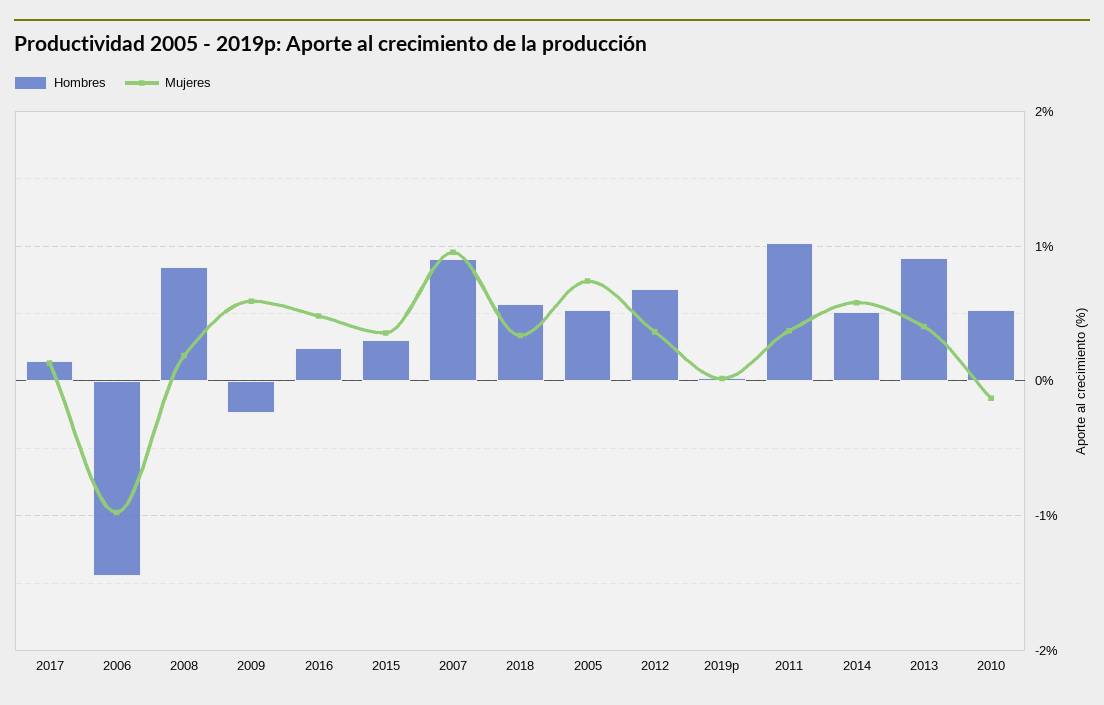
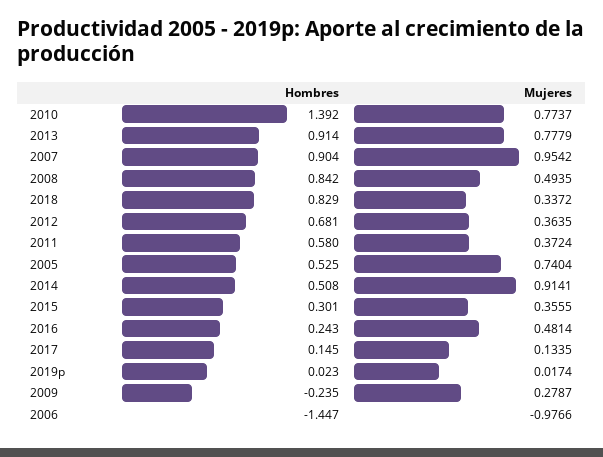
  {
    "Hombres": {
      "2017": 0.145,
      "2006": -1.447,
      "2008": 0.842,
      "2009": -0.235,
      "2016": 0.243,
      "2015": 0.301,
      "2007": 0.904,
-     "2018": 0.6,
+     "2018": 0.829,
      "2005": 0.525,
      "2012": 0.681,
      "2019p": 0.023,
-     "2011": 1,
+     "2011": 0.58,
      "2014": 0.508,
      "2013": 0.914,
-     "2010": 0.5
+     "2010": 1.392
    },
    "Mujeres": {
      "2017": 0.1335,
      "2006": -0.9766,
-     "2008": 0.2,
+     "2008": 0.4935,
-     "2009": 0.6,
+     "2009": 0.2787,
      "2016": 0.4814,
      "2015": 0.3555,
      "2007": 0.9542,
      "2018": 0.3372,
      "2005": 0.7404,
      "2012": 0.3635,
      "2019p": 0.0174,
      "2011": 0.3724,
-     "2014": 0.6,
+     "2014": 0.9141,
-     "2013": 0.4,
+     "2013": 0.7779,
-     "2010": -0.1
+     "2010": 0.7737
    }
  }

